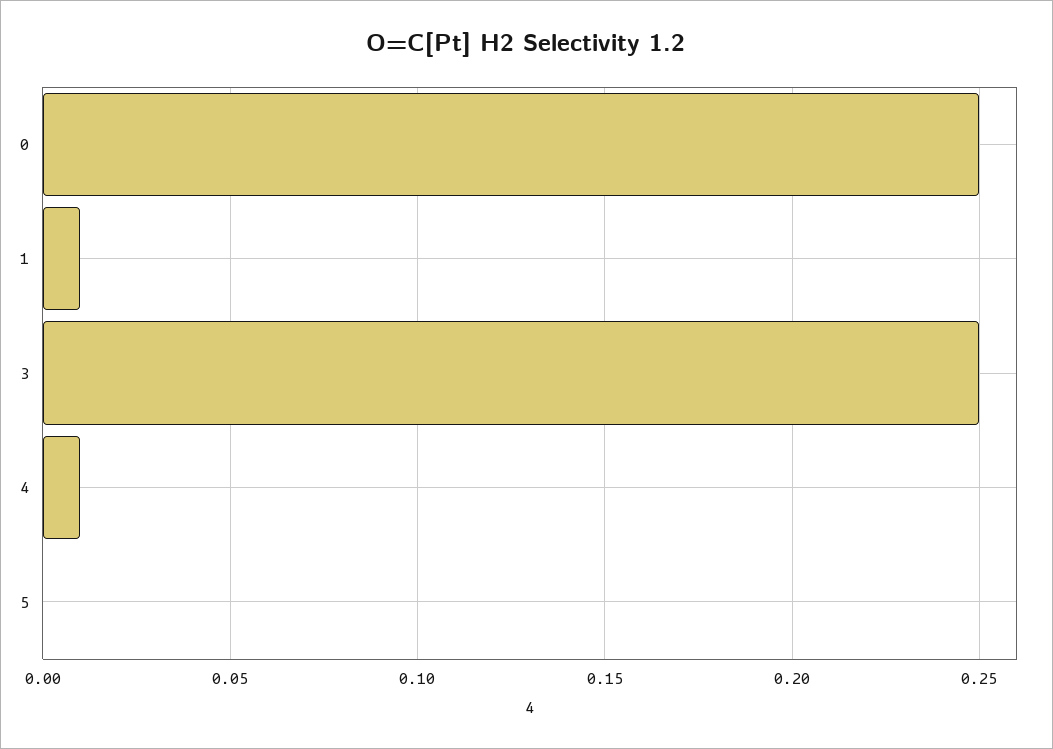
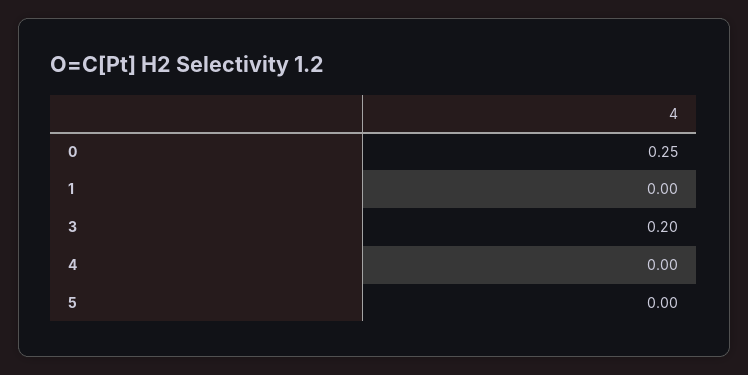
  {
    "0": 0.25,
-   "1": 0.01,
+   "1": 0,
-   "3": 0.25,
+   "3": 0.2,
-   "4": 0.01,
+   "4": 0,
    "5": 0
  }

